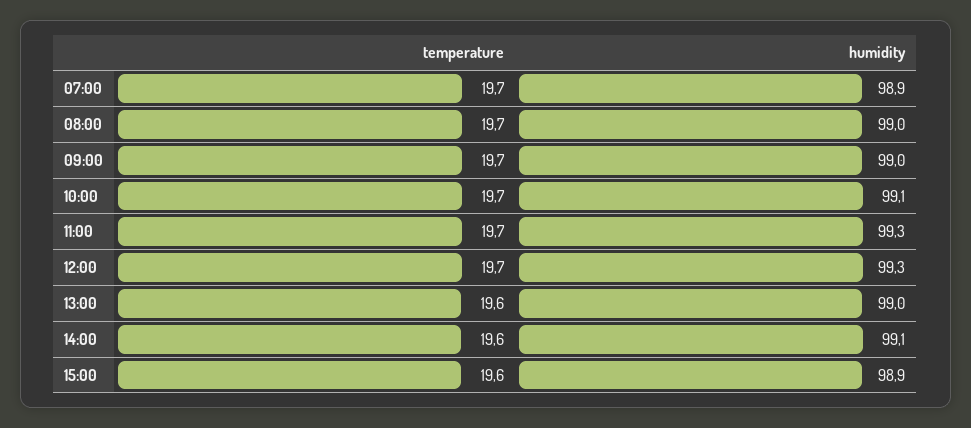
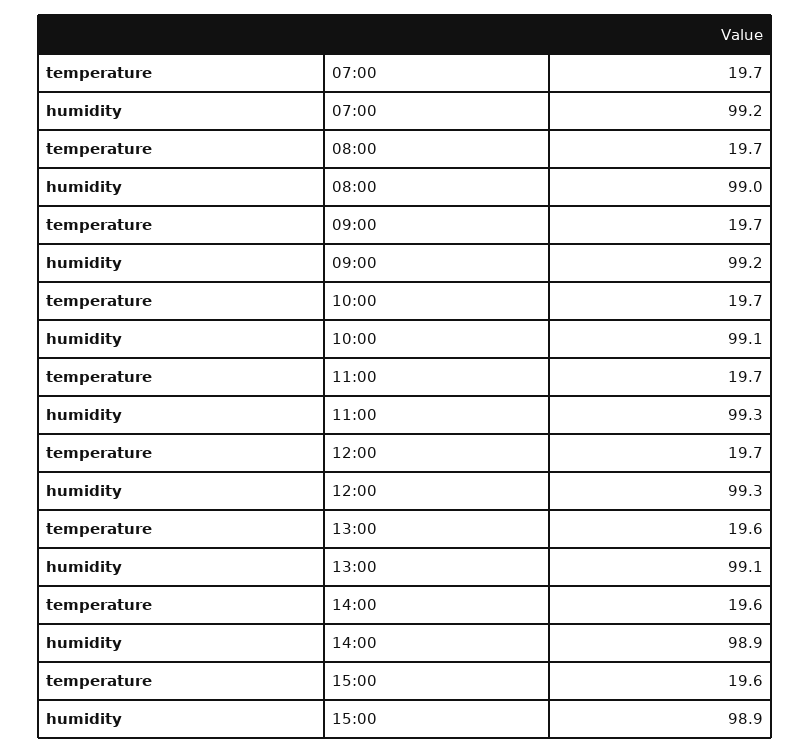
  {
    "temperature": {
      "07:00": 19.7,
      "08:00": 19.7,
      "09:00": 19.7,
      "10:00": 19.7,
      "11:00": 19.7,
      "12:00": 19.7,
      "13:00": 19.6,
      "14:00": 19.6,
      "15:00": 19.6
    },
    "humidity": {
-     "07:00": 98.9,
+     "07:00": 99.2,
      "08:00": 99,
-     "09:00": 99,
+     "09:00": 99.2,
      "10:00": 99.1,
      "11:00": 99.3,
      "12:00": 99.3,
-     "13:00": 99,
+     "13:00": 99.1,
-     "14:00": 99.1,
+     "14:00": 98.9,
      "15:00": 98.9
    }
  }

